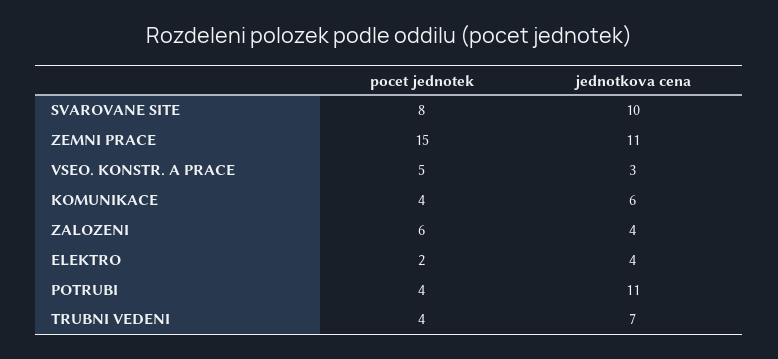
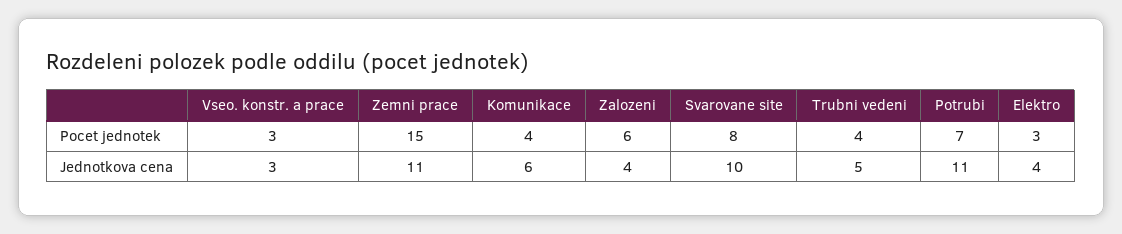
  {
    "pocet jednotek": {
      "SVAROVANE SITE": 8,
      "ZEMNI PRACE": 15,
-     "VSEO. KONSTR. A PRACE": 5,
+     "VSEO. KONSTR. A PRACE": 3,
      "KOMUNIKACE": 4,
      "ZALOZENI": 6,
-     "ELEKTRO": 2,
+     "ELEKTRO": 3,
-     "POTRUBI": 4,
+     "POTRUBI": 7,
      "TRUBNI VEDENI": 4
    },
    "jednotkova cena": {
      "SVAROVANE SITE": 10,
      "ZEMNI PRACE": 11,
      "VSEO. KONSTR. A PRACE": 3,
      "KOMUNIKACE": 6,
      "ZALOZENI": 4,
      "ELEKTRO": 4,
      "POTRUBI": 11,
-     "TRUBNI VEDENI": 7
+     "TRUBNI VEDENI": 5
    }
  }

